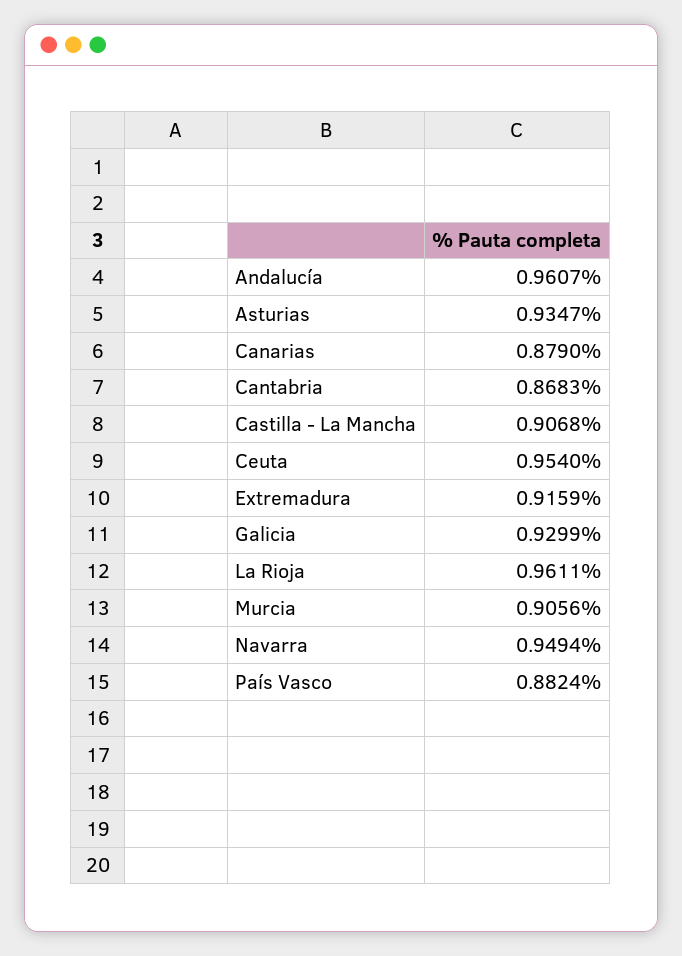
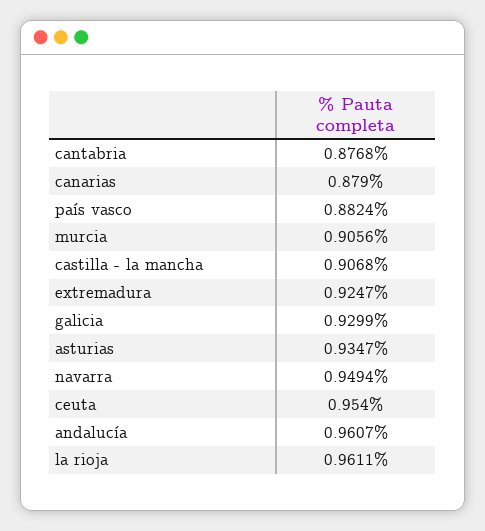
  {
    "Andalucía": 0.9607,
    "Asturias": 0.9347,
    "Canarias": 0.879,
-   "Cantabria": 0.8683,
+   "Cantabria": 0.8768,
    "Castilla - La Mancha": 0.9068,
    "Ceuta": 0.954,
-   "Extremadura": 0.9159,
+   "Extremadura": 0.9247,
    "Galicia": 0.9299,
    "La Rioja": 0.9611,
    "Murcia": 0.9056,
    "Navarra": 0.9494,
    "País Vasco": 0.8824
  }

